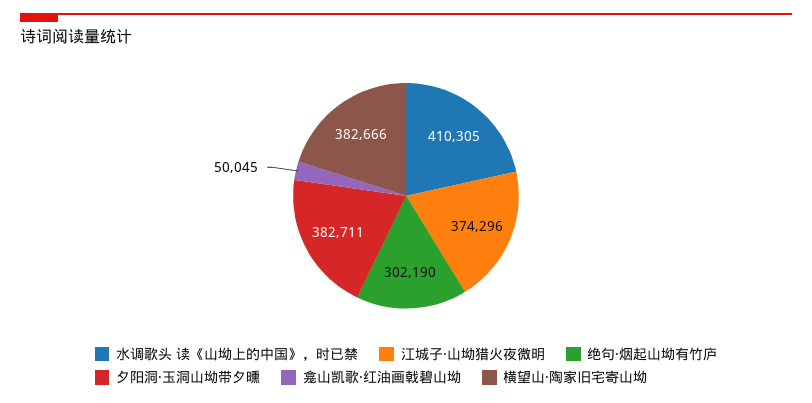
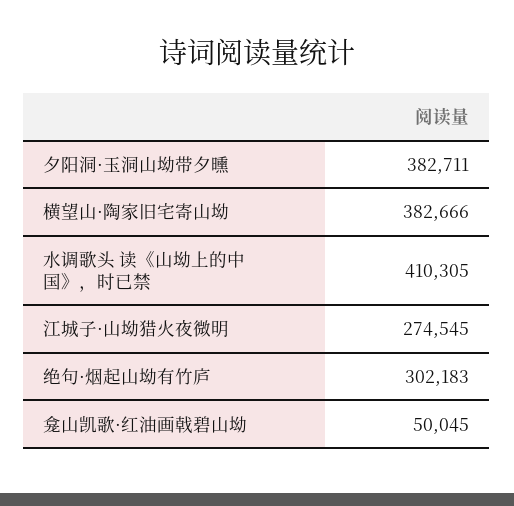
  {
    "水调歌头 读《山坳上的中国》，时已禁": 410305,
-   "江城子·山坳猎火夜微明": 374296,
+   "江城子·山坳猎火夜微明": 274545,
-   "绝句·烟起山坳有竹庐": 302190,
+   "绝句·烟起山坳有竹庐": 302183,
    "夕阳洞·玉洞山坳带夕曛": 382711,
    "龛山凯歌·红油画戟碧山坳": 50045,
    "横望山·陶家旧宅寄山坳": 382666
  }

